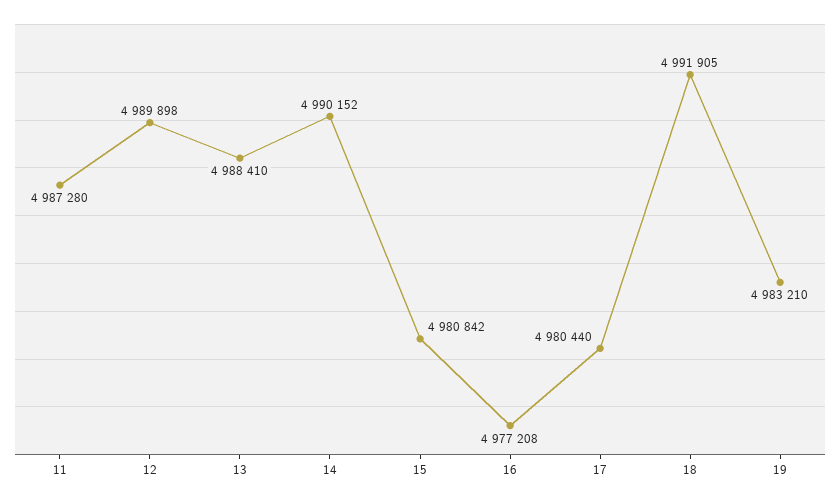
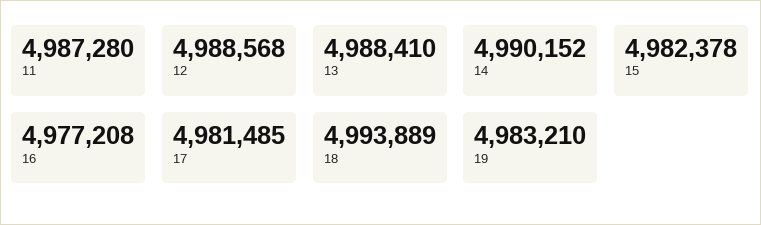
  {
    "11": 4987280,
-   "12": 4989898,
+   "12": 4988568,
    "13": 4988410,
    "14": 4990152,
-   "15": 4980842,
+   "15": 4982378,
    "16": 4977208,
-   "17": 4980440,
+   "17": 4981485,
-   "18": 4991905,
+   "18": 4993889,
    "19": 4983210
  }

